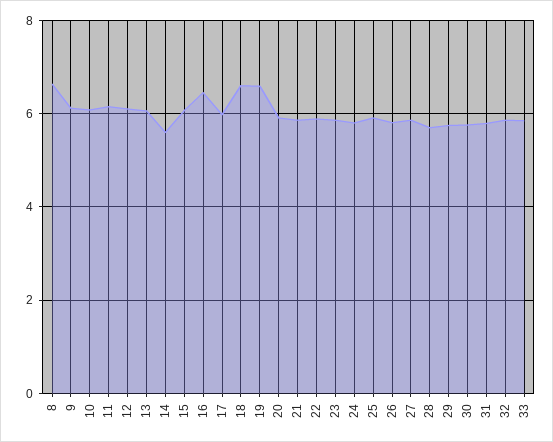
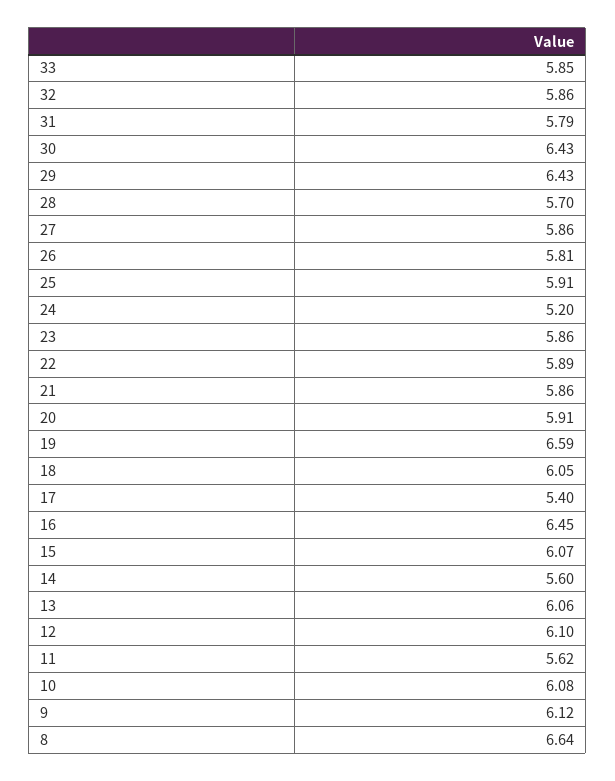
  {
    "8": 6.64,
    "9": 6.12,
    "10": 6.08,
-   "11": 6.2,
+   "11": 5.62,
    "12": 6.1,
    "13": 6.06,
    "14": 5.6,
    "15": 6.07,
    "16": 6.45,
-   "17": 6,
+   "17": 5.4,
-   "18": 6.6,
+   "18": 6.05,
    "19": 6.59,
    "20": 5.91,
    "21": 5.86,
    "22": 5.89,
    "23": 5.86,
-   "24": 5.8,
+   "24": 5.2,
    "25": 5.91,
    "26": 5.81,
    "27": 5.86,
    "28": 5.7,
-   "29": 5.8,
+   "29": 6.43,
-   "30": 5.8,
+   "30": 6.43,
    "31": 5.79,
    "32": 5.86,
    "33": 5.85
  }

